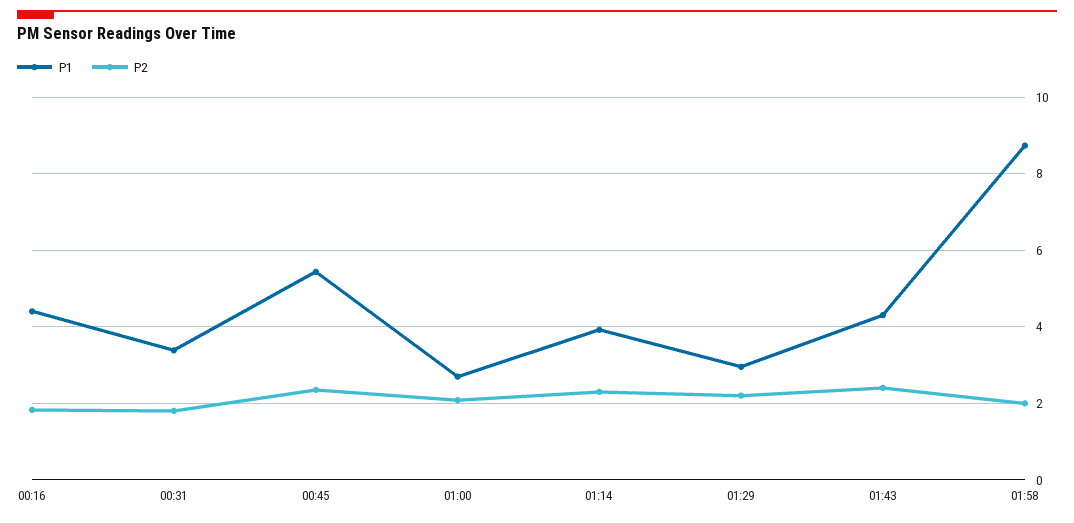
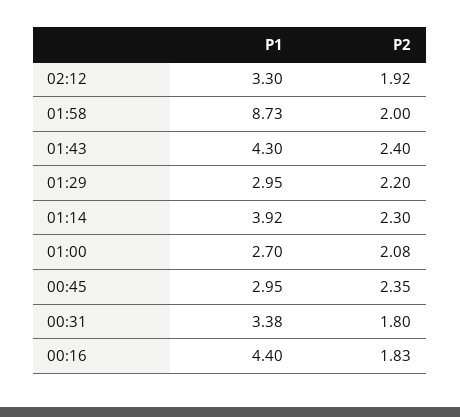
  {
    "P1": {
      "00:16": 4.4,
      "00:31": 3.38,
-     "00:45": 5.4,
+     "00:45": 2.95,
      "01:00": 2.7,
      "01:14": 3.92,
      "01:29": 2.95,
      "01:43": 4.3,
-     "01:58": 8.73
+     "01:58": 8.73,
+     "02:12": 3.3
    },
    "P2": {
      "00:16": 1.83,
      "00:31": 1.8,
      "00:45": 2.35,
      "01:00": 2.08,
      "01:14": 2.3,
      "01:29": 2.2,
      "01:43": 2.4,
-     "01:58": 2
+     "01:58": 2,
+     "02:12": 1.92
    }
  }

